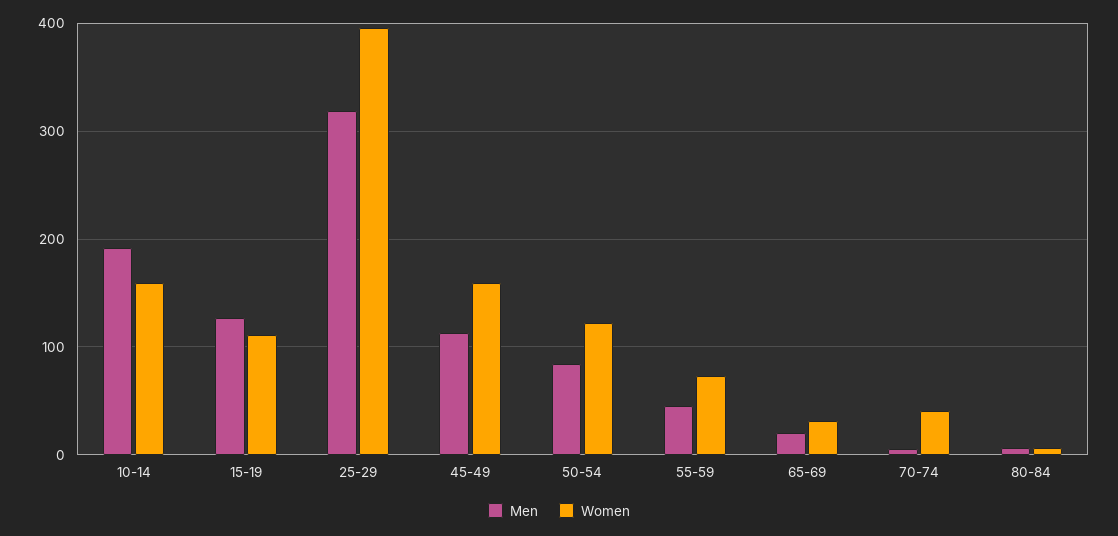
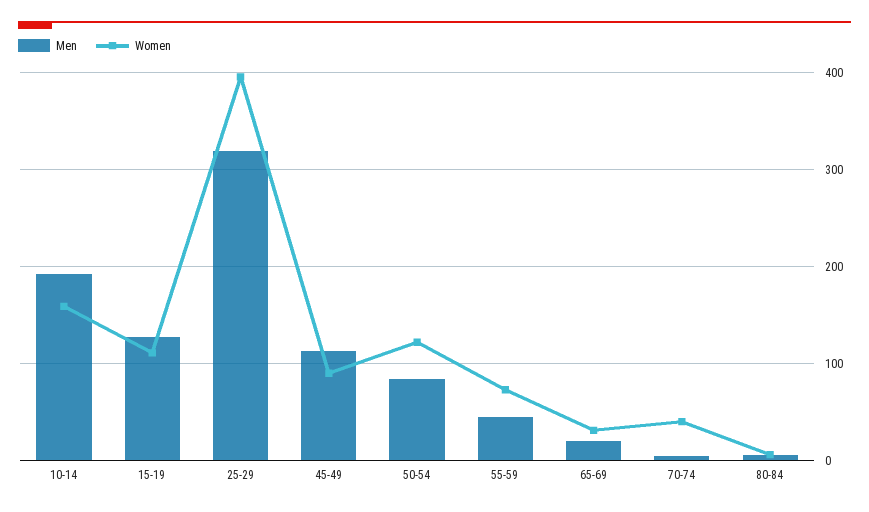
  {
    "Men": {
      "10-14": 190,
      "15-19": 130,
      "25-29": 320,
      "45-49": 110,
      "50-54": 80,
      "55-59": 50,
      "65-69": 20,
      "70-74": 10,
      "80-84": 10
    },
    "Women": {
      "10-14": 160,
      "15-19": 110,
      "25-29": 400,
-     "45-49": 160,
+     "45-49": 90,
      "50-54": 120,
      "55-59": 70,
      "65-69": 30,
      "70-74": 40,
      "80-84": 10
    }
  }

